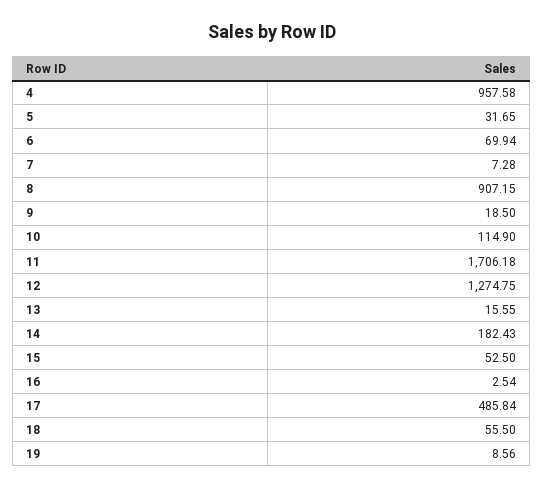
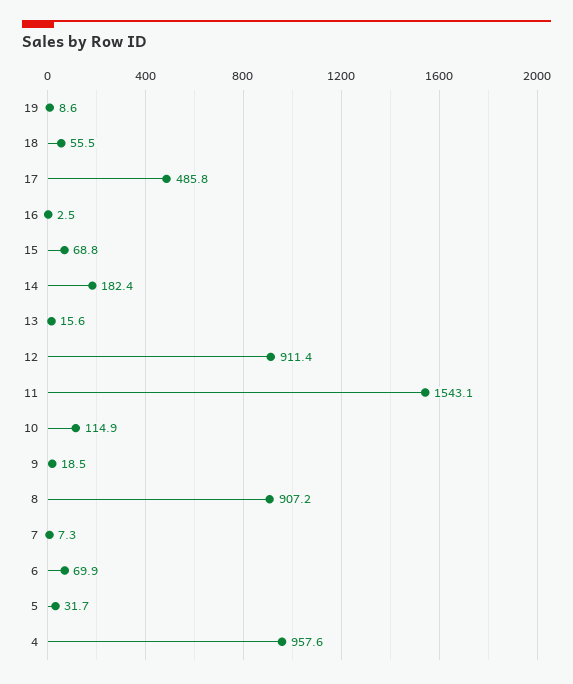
  {
    "4": 957.58,
    "5": 31.65,
    "6": 69.94,
    "7": 7.28,
    "8": 907.15,
    "9": 18.5,
    "10": 114.9,
-   "11": 1706.18,
+   "11": 1543.1,
-   "12": 1274.75,
+   "12": 911.4,
    "13": 15.55,
    "14": 182.43,
-   "15": 52.5,
+   "15": 68.8,
    "16": 2.54,
    "17": 485.84,
    "18": 55.5,
    "19": 8.56
  }

